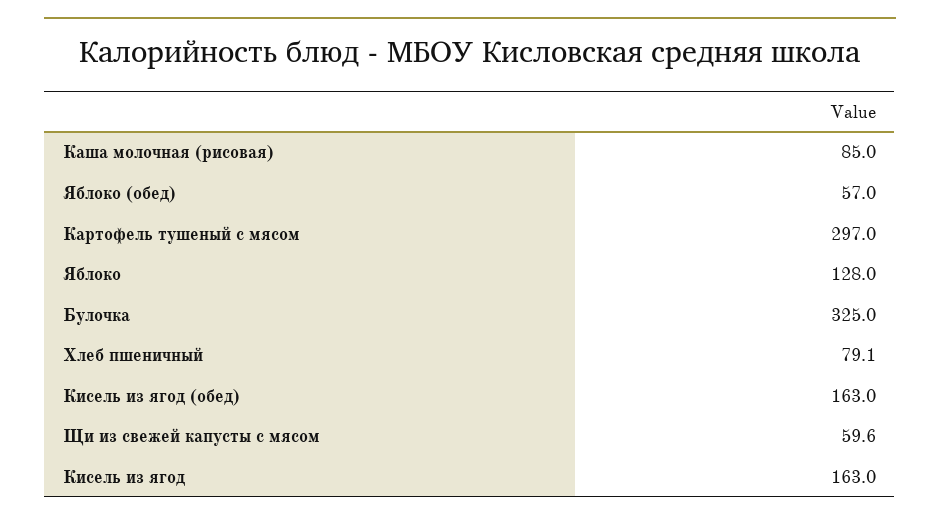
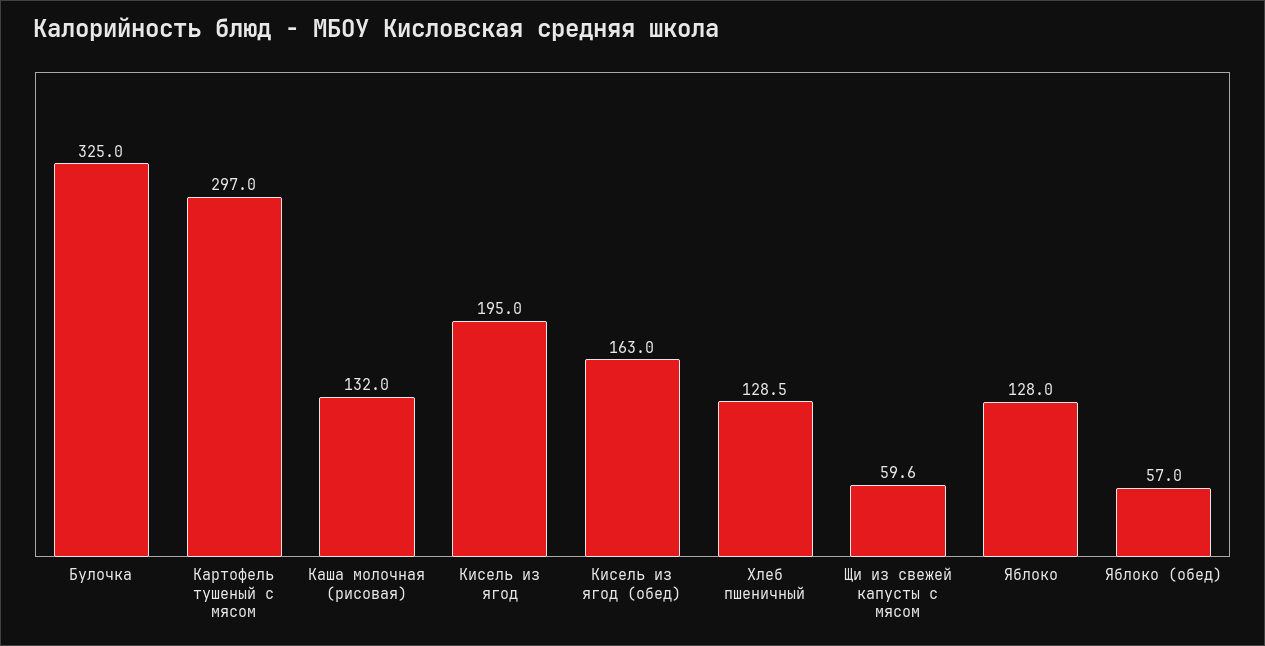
  {
-   "Каша молочная (рисовая)": 85,
+   "Каша молочная (рисовая)": 132,
    "Яблоко (обед)": 57,
    "Картофель тушеный с мясом": 297,
    "Яблоко": 128,
    "Булочка": 325,
-   "Хлеб пшеничный": 79.1,
+   "Хлеб пшеничный": 128.5,
    "Кисель из ягод (обед)": 163,
    "Щи из свежей капусты с мясом": 59.6,
-   "Кисель из ягод": 163
+   "Кисель из ягод": 195
  }

